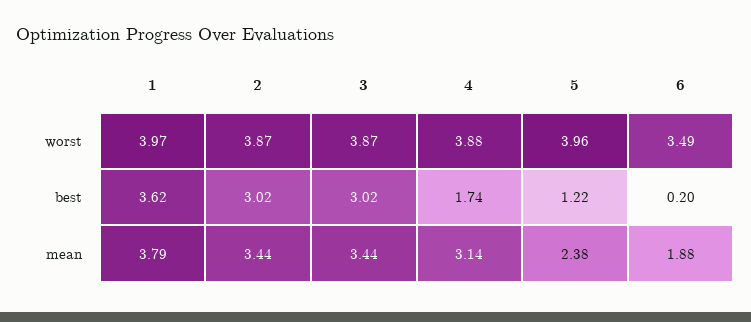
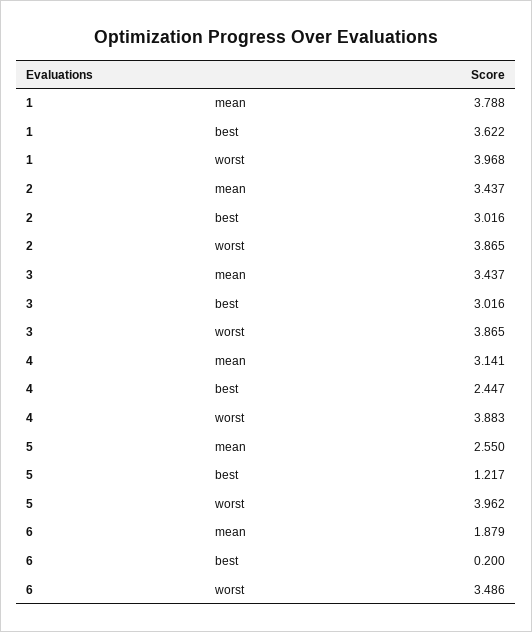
  {
    "1": {
      "worst": 3.968,
      "best": 3.622,
      "mean": 3.788
    },
    "2": {
      "worst": 3.865,
      "best": 3.016,
      "mean": 3.437
    },
    "3": {
      "worst": 3.865,
      "best": 3.016,
      "mean": 3.437
    },
    "4": {
      "worst": 3.883,
-     "best": 1.74,
+     "best": 2.447,
      "mean": 3.141
    },
    "5": {
      "worst": 3.962,
      "best": 1.217,
-     "mean": 2.38
+     "mean": 2.55
    },
    "6": {
      "worst": 3.486,
      "best": 0.2,
      "mean": 1.879
    }
  }

